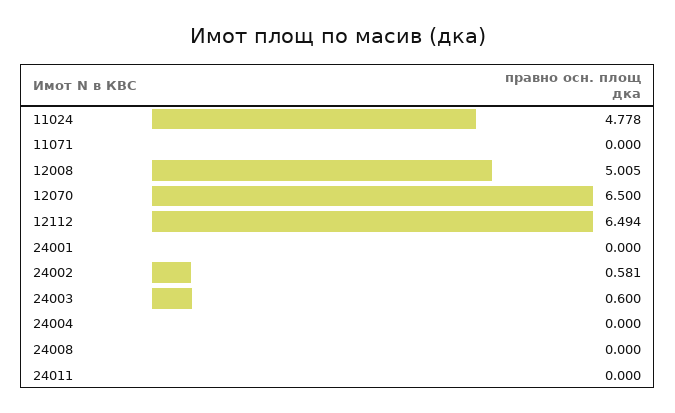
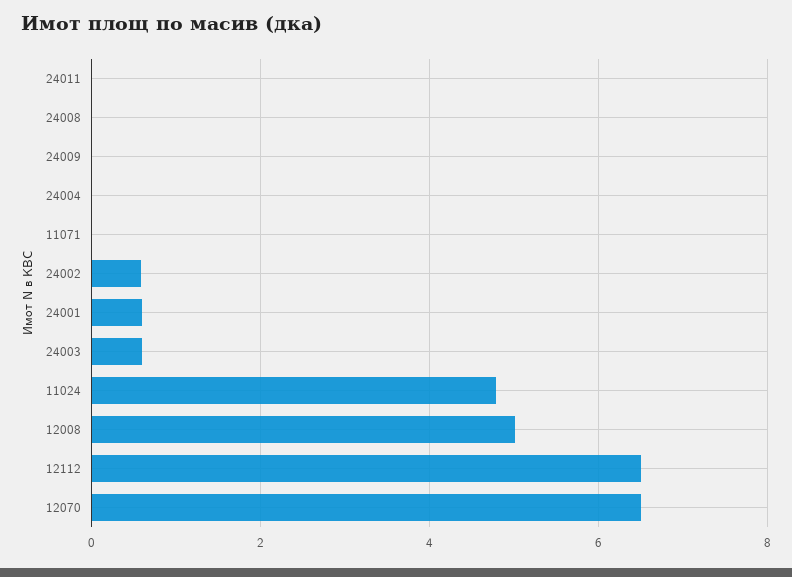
  {
    "11024": 4.778,
    "11071": 0,
    "12008": 5.005,
    "12070": 6.5,
    "12112": 6.494,
-   "24001": 0,
+   "24001": 0.6,
    "24002": 0.581,
    "24003": 0.6,
    "24004": 0,
    "24008": 0,
-   "24011": 0
+   "24011": 0,
+   "24009": 0
  }

